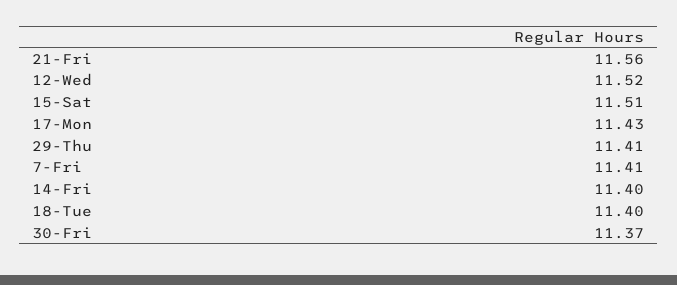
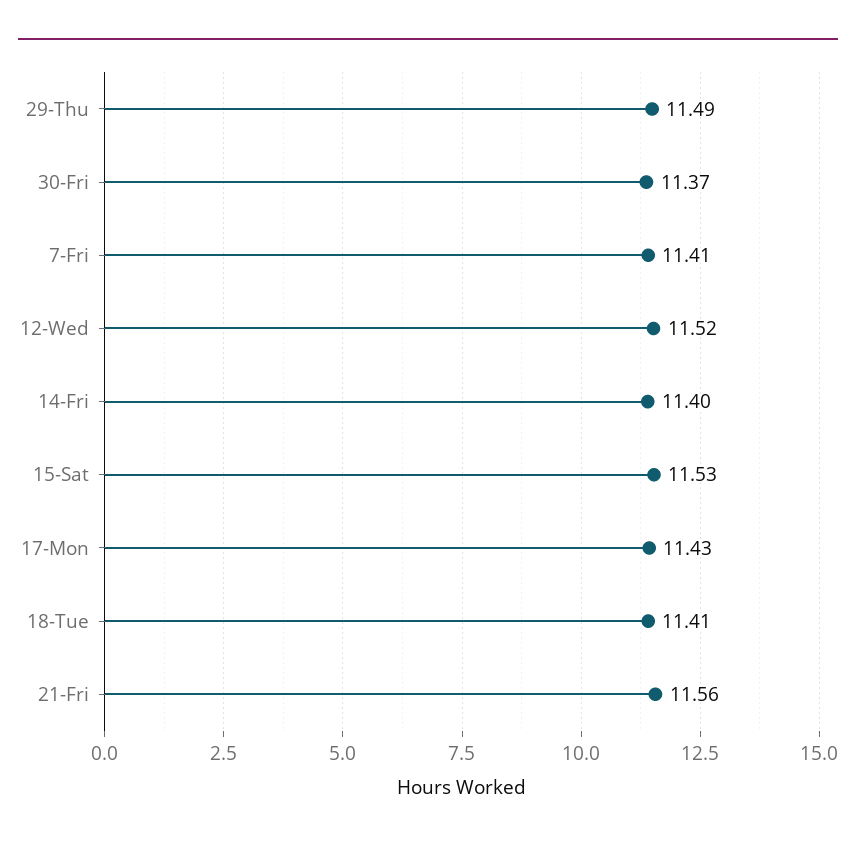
  {
    "21-Fri": 11.56,
    "12-Wed": 11.52,
-   "15-Sat": 11.51,
+   "15-Sat": 11.53,
    "17-Mon": 11.43,
-   "29-Thu": 11.41,
+   "29-Thu": 11.49,
    "7-Fri": 11.41,
    "14-Fri": 11.4,
-   "18-Tue": 11.4,
+   "18-Tue": 11.41,
    "30-Fri": 11.37
  }

